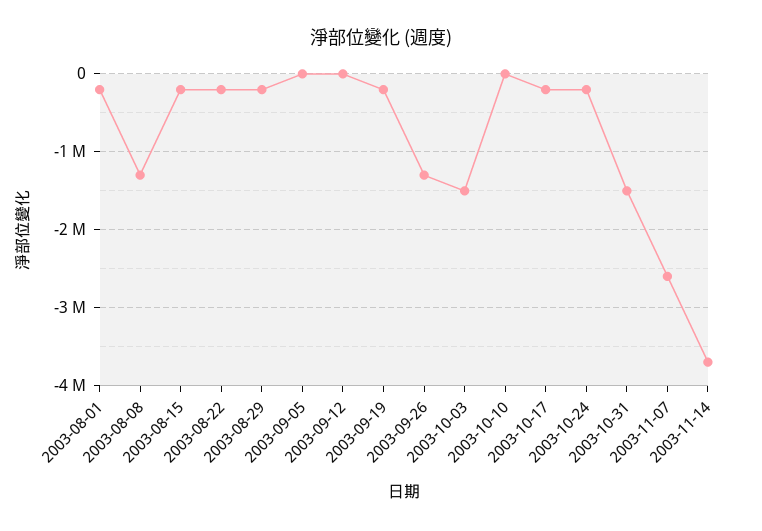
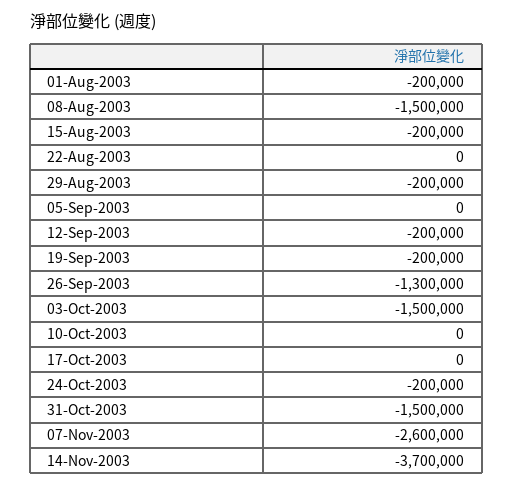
  {
    "2003-08-01": -200000,
-   "2003-08-08": -1300000,
+   "2003-08-08": -1500000,
    "2003-08-15": -200000,
-   "2003-08-22": -200000,
+   "2003-08-22": 0,
    "2003-08-29": -200000,
    "2003-09-05": 0,
-   "2003-09-12": 0,
+   "2003-09-12": -200000,
    "2003-09-19": -200000,
    "2003-09-26": -1300000,
    "2003-10-03": -1500000,
    "2003-10-10": 0,
-   "2003-10-17": -200000,
+   "2003-10-17": 0,
    "2003-10-24": -200000,
    "2003-10-31": -1500000,
    "2003-11-07": -2600000,
    "2003-11-14": -3700000
  }

